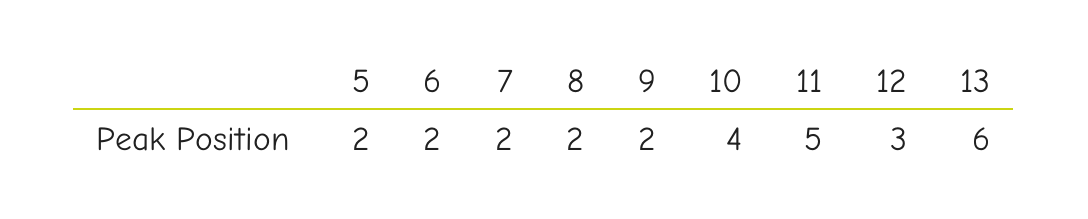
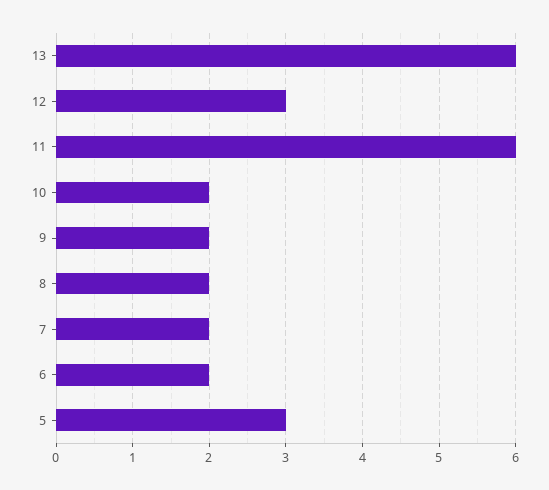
  {
-   "5": 2,
+   "5": 3,
    "6": 2,
    "7": 2,
    "8": 2,
    "9": 2,
-   "10": 4,
+   "10": 2,
-   "11": 5,
+   "11": 6,
    "12": 3,
    "13": 6
  }

